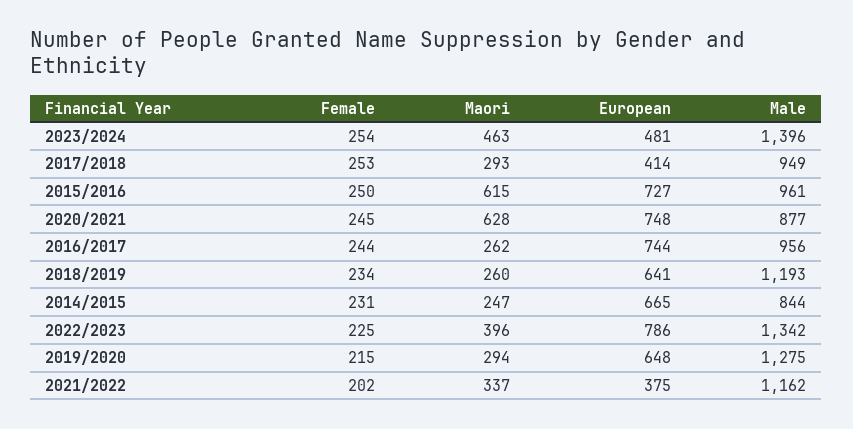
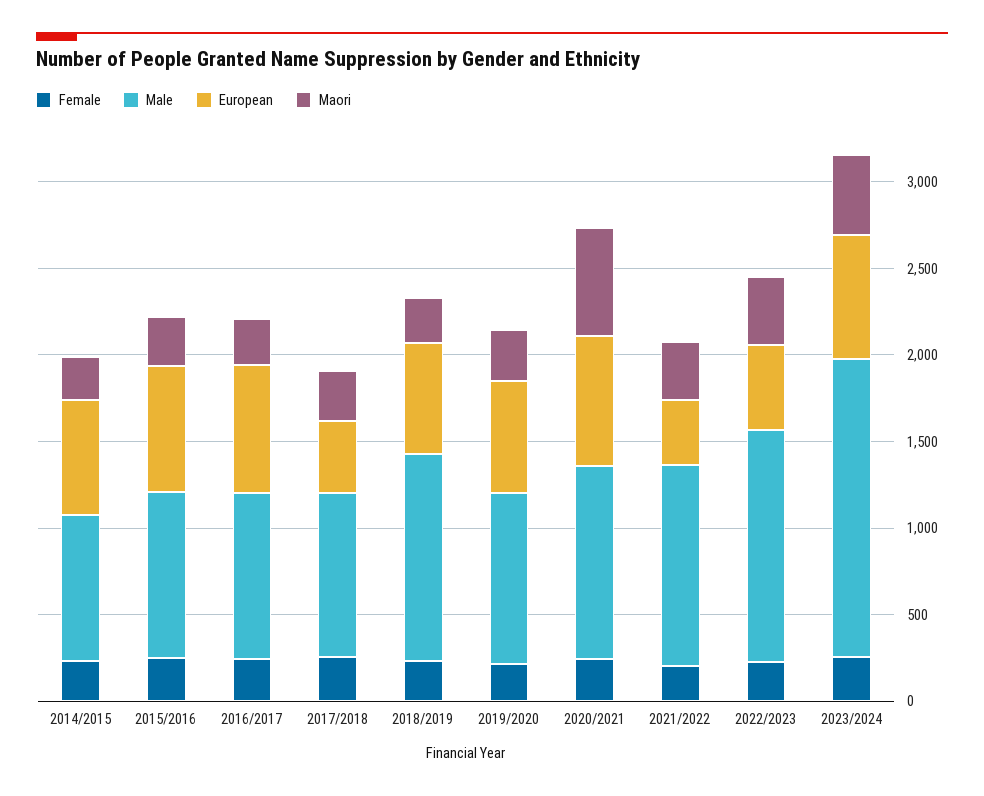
  {
    "Female": {
      "2023/2024": 254,
      "2017/2018": 253,
      "2015/2016": 250,
      "2020/2021": 245,
      "2016/2017": 244,
      "2018/2019": 234,
      "2014/2015": 231,
      "2022/2023": 225,
      "2019/2020": 215,
      "2021/2022": 202
    },
    "Maori": {
      "2023/2024": 463,
      "2017/2018": 293,
-     "2015/2016": 615,
+     "2015/2016": 300,
      "2020/2021": 628,
      "2016/2017": 262,
      "2018/2019": 260,
      "2014/2015": 247,
      "2022/2023": 396,
      "2019/2020": 294,
      "2021/2022": 337
    },
    "European": {
-     "2023/2024": 481,
+     "2023/2024": 700,
      "2017/2018": 414,
      "2015/2016": 727,
      "2020/2021": 748,
      "2016/2017": 744,
      "2018/2019": 641,
      "2014/2015": 665,
-     "2022/2023": 786,
+     "2022/2023": 500,
      "2019/2020": 648,
      "2021/2022": 375
    },
    "Male": {
-     "2023/2024": 1396,
+     "2023/2024": 1700,
      "2017/2018": 949,
      "2015/2016": 961,
-     "2020/2021": 877,
+     "2020/2021": 1100,
      "2016/2017": 956,
      "2018/2019": 1193,
      "2014/2015": 844,
      "2022/2023": 1342,
-     "2019/2020": 1275,
+     "2019/2020": 1000,
      "2021/2022": 1162
    }
  }

